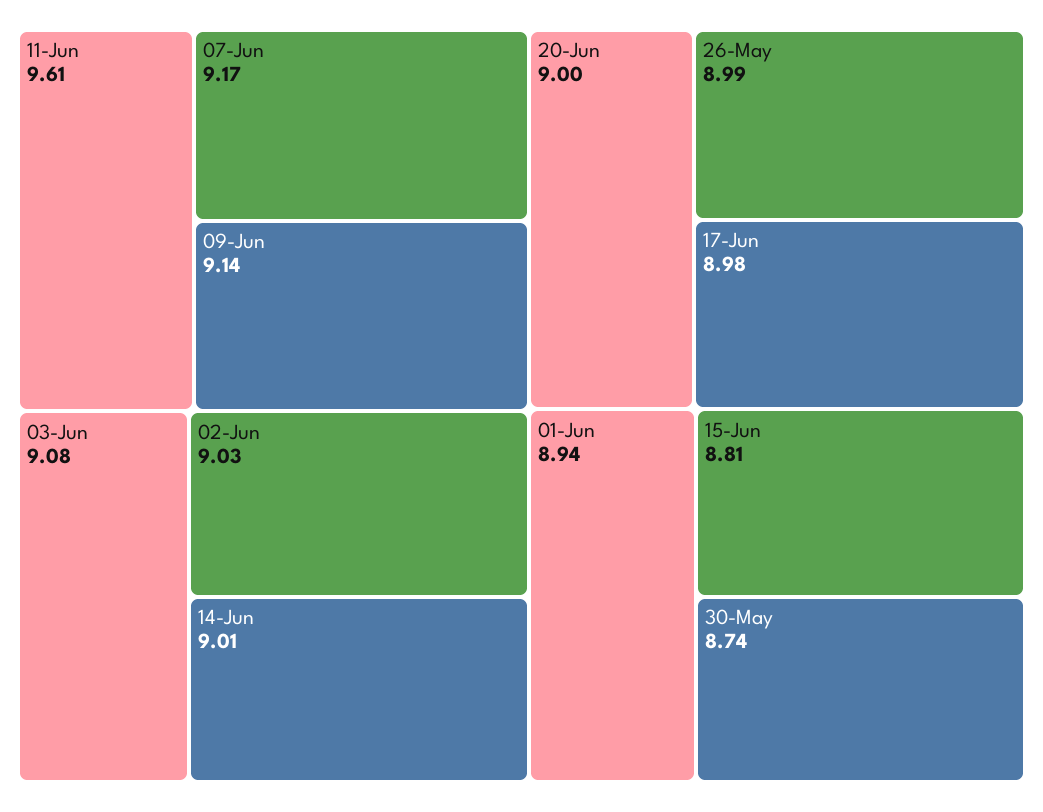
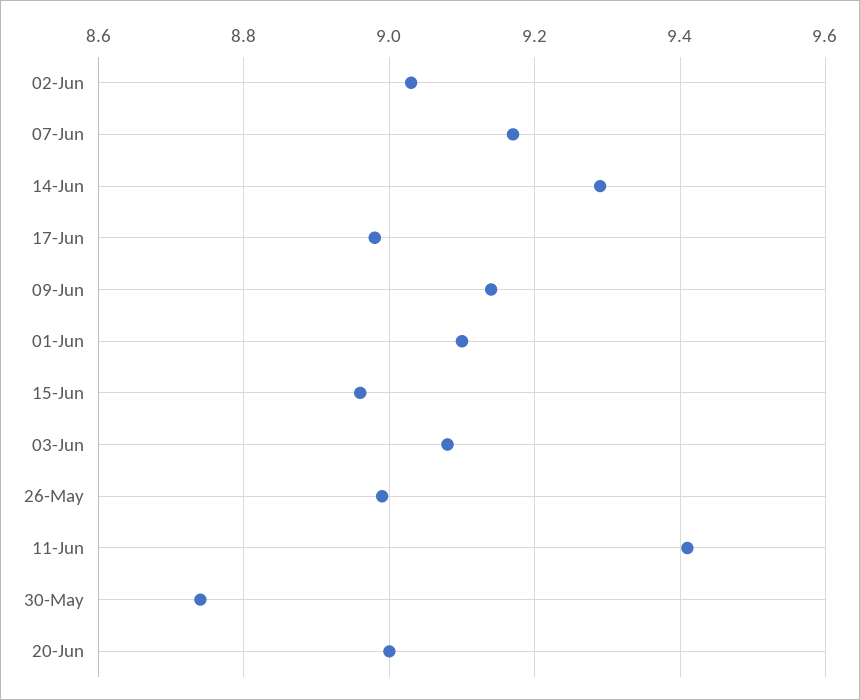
  {
-   "11-Jun": 9.61,
+   "11-Jun": 9.4,
    "07-Jun": 9.17,
    "09-Jun": 9.14,
    "03-Jun": 9.08,
    "02-Jun": 9.03,
-   "14-Jun": 9.01,
+   "14-Jun": 9.3,
    "20-Jun": 9,
    "26-May": 8.99,
    "17-Jun": 8.98,
-   "01-Jun": 8.94,
+   "01-Jun": 9.1,
-   "15-Jun": 8.81,
+   "15-Jun": 8.95,
    "30-May": 8.74
  }

